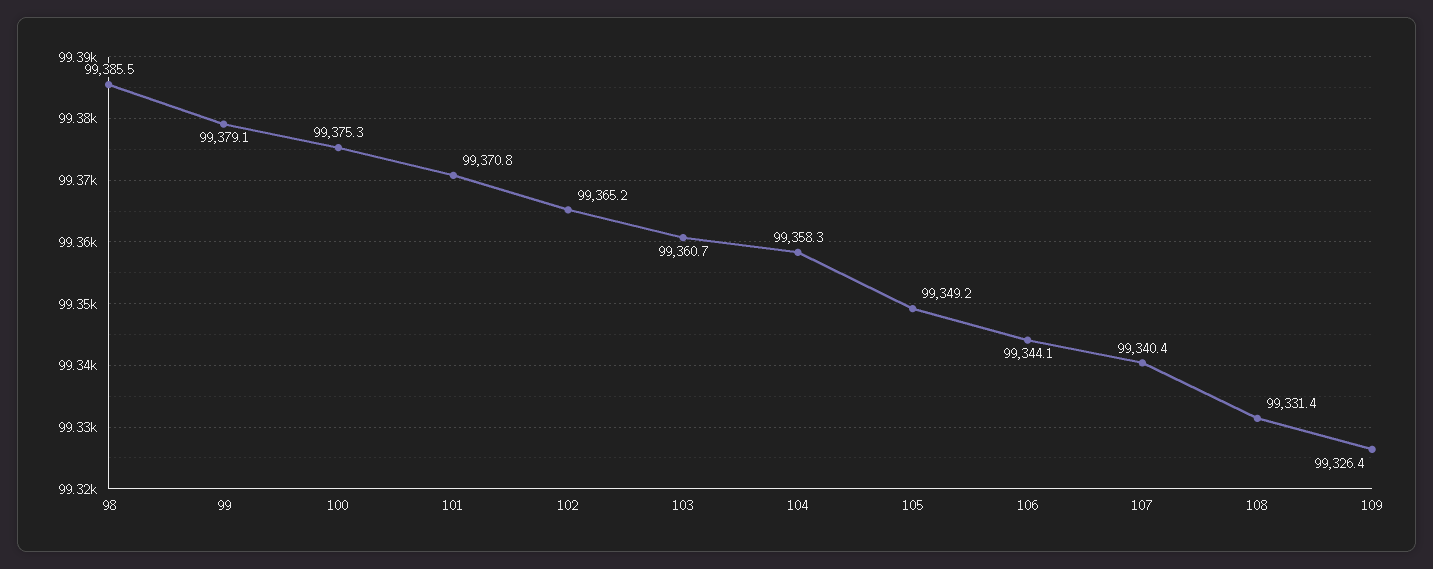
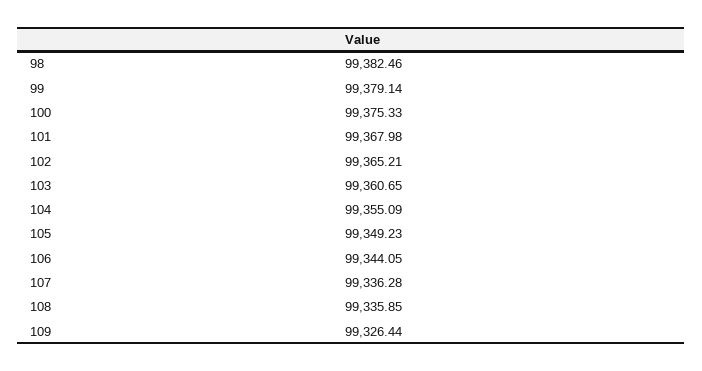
  {
-   "98": 99385.5,
+   "98": 99382.46,
    "99": 99379.14,
    "100": 99375.33,
-   "101": 99370.8,
+   "101": 99367.98,
    "102": 99365.21,
    "103": 99360.65,
-   "104": 99358.3,
+   "104": 99355.09,
    "105": 99349.23,
    "106": 99344.05,
-   "107": 99340.4,
+   "107": 99336.28,
-   "108": 99331.4,
+   "108": 99335.85,
    "109": 99326.44
  }

